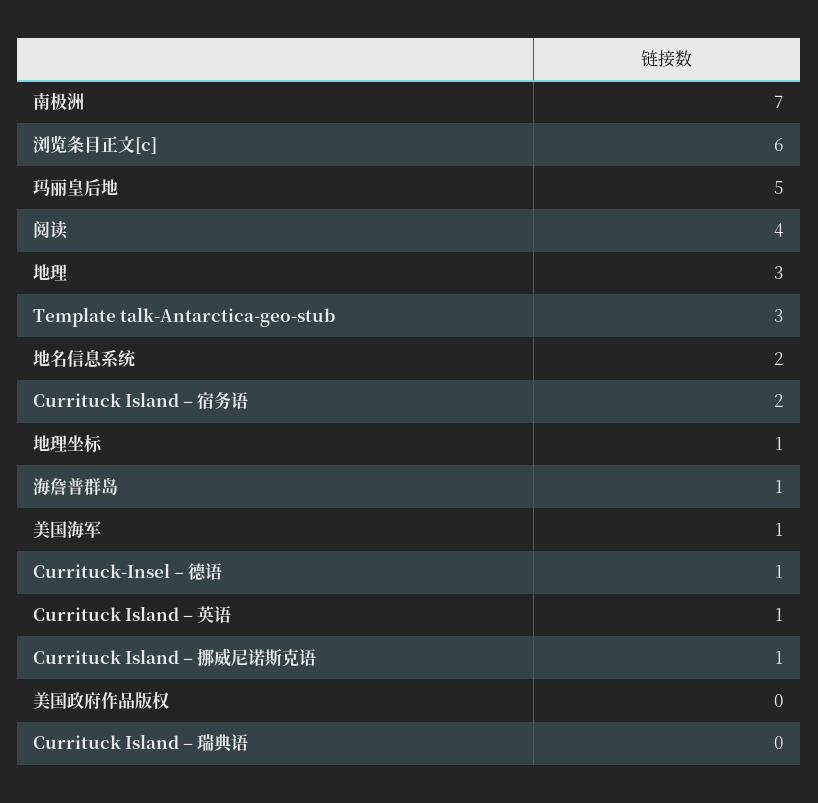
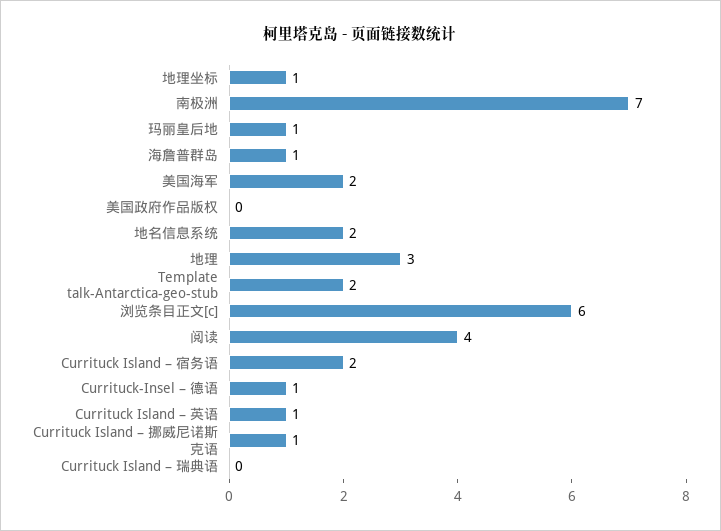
  {
    "南极洲": 7,
    "浏览条目正文[c]": 6,
-   "玛丽皇后地": 5,
+   "玛丽皇后地": 1,
    "阅读": 4,
    "地理": 3,
-   "Template talk-Antarctica-geo-stub": 3,
+   "Template talk-Antarctica-geo-stub": 2,
    "地名信息系统": 2,
    "Currituck Island – 宿务语": 2,
    "地理坐标": 1,
    "海詹普群岛": 1,
-   "美国海军": 1,
+   "美国海军": 2,
    "Currituck-Insel – 德语": 1,
    "Currituck Island – 英语": 1,
    "Currituck Island – 挪威尼诺斯克语": 1,
    "美国政府作品版权": 0,
    "Currituck Island – 瑞典语": 0
  }

